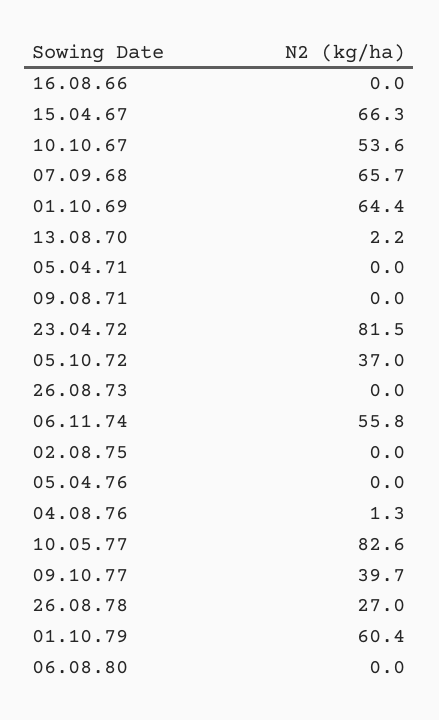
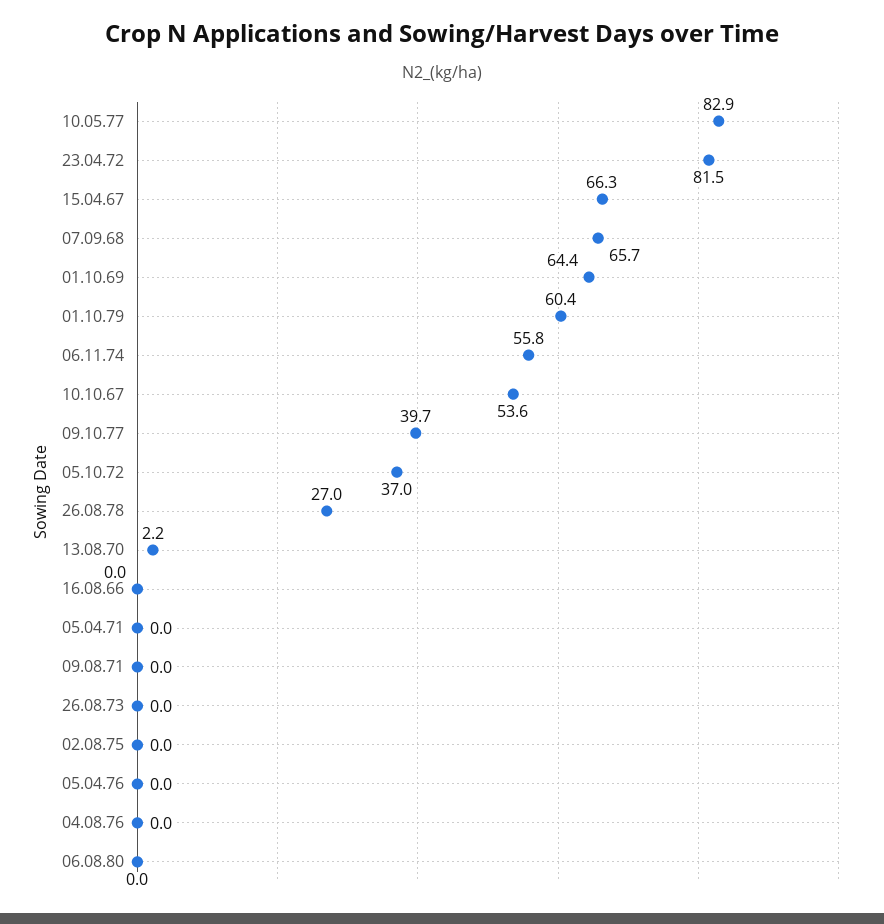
  {
    "16.08.66": 0,
    "15.04.67": 66.3,
    "10.10.67": 53.6,
    "07.09.68": 65.7,
    "01.10.69": 64.4,
    "13.08.70": 2.2,
    "05.04.71": 0,
    "09.08.71": 0,
    "23.04.72": 81.5,
    "05.10.72": 37,
    "26.08.73": 0,
    "06.11.74": 55.8,
    "02.08.75": 0,
    "05.04.76": 0,
-   "04.08.76": 1.3,
+   "04.08.76": 0,
-   "10.05.77": 82.6,
+   "10.05.77": 82.9,
    "09.10.77": 39.7,
    "26.08.78": 27,
    "01.10.79": 60.4,
    "06.08.80": 0
  }

